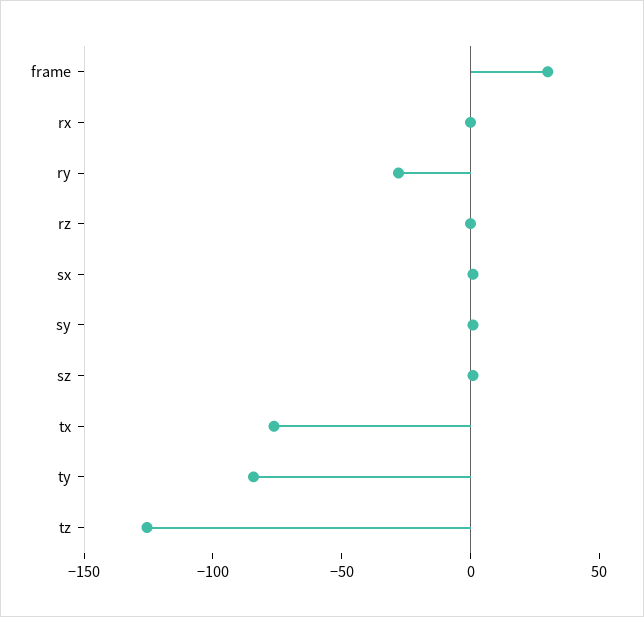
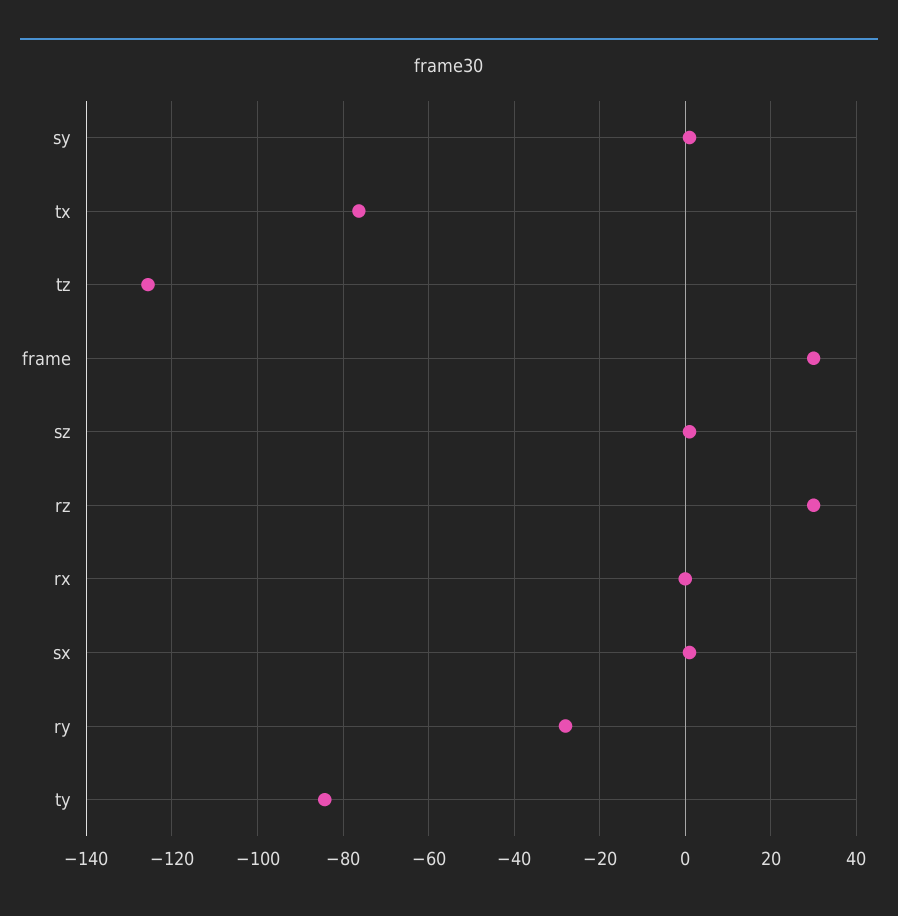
  {
    "frame": 30,
    "rx": 0,
    "ry": -28,
-   "rz": 0,
+   "rz": 30,
    "sx": 2,
    "sy": 2,
    "sz": 2,
    "tx": -76,
    "ty": -84,
    "tz": -126
  }

